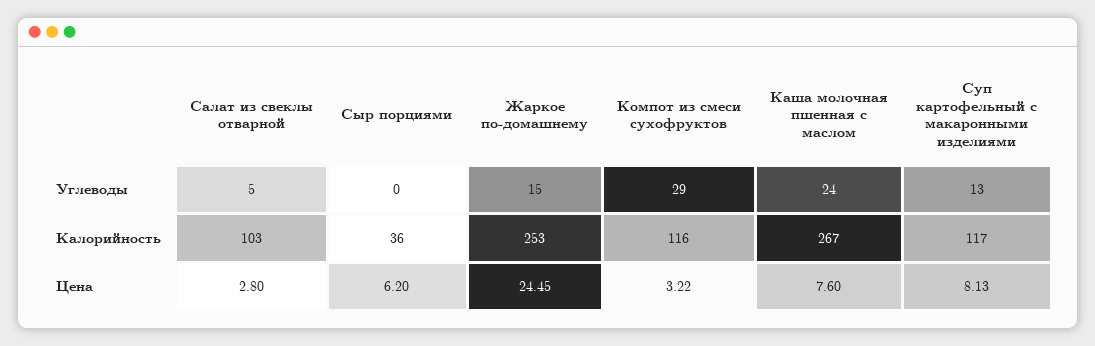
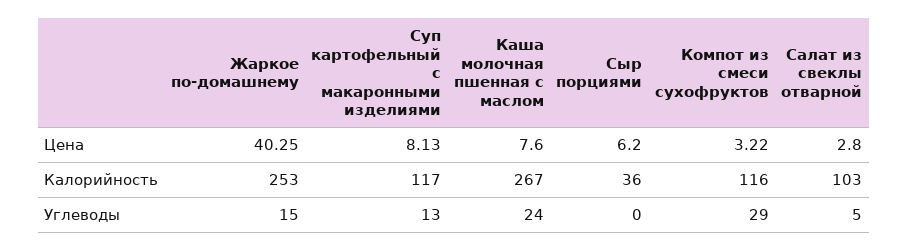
  {
    "Салат из свеклы отварной": {
      "Углеводы": 5,
      "Калорийность": 103,
      "Цена": 2.8
    },
    "Сыр порциями": {
      "Углеводы": 0,
      "Калорийность": 36,
      "Цена": 6.2
    },
    "Жаркое по-домашнему": {
      "Углеводы": 15,
      "Калорийность": 253,
-     "Цена": 24.45
+     "Цена": 40.25
    },
    "Компот из смеси сухофруктов": {
      "Углеводы": 29,
      "Калорийность": 116,
      "Цена": 3.22
    },
    "Каша молочная пшенная с маслом": {
      "Углеводы": 24,
      "Калорийность": 267,
      "Цена": 7.6
    },
    "Суп картофельный с макаронными изделиями": {
      "Углеводы": 13,
      "Калорийность": 117,
      "Цена": 8.13
    }
  }

